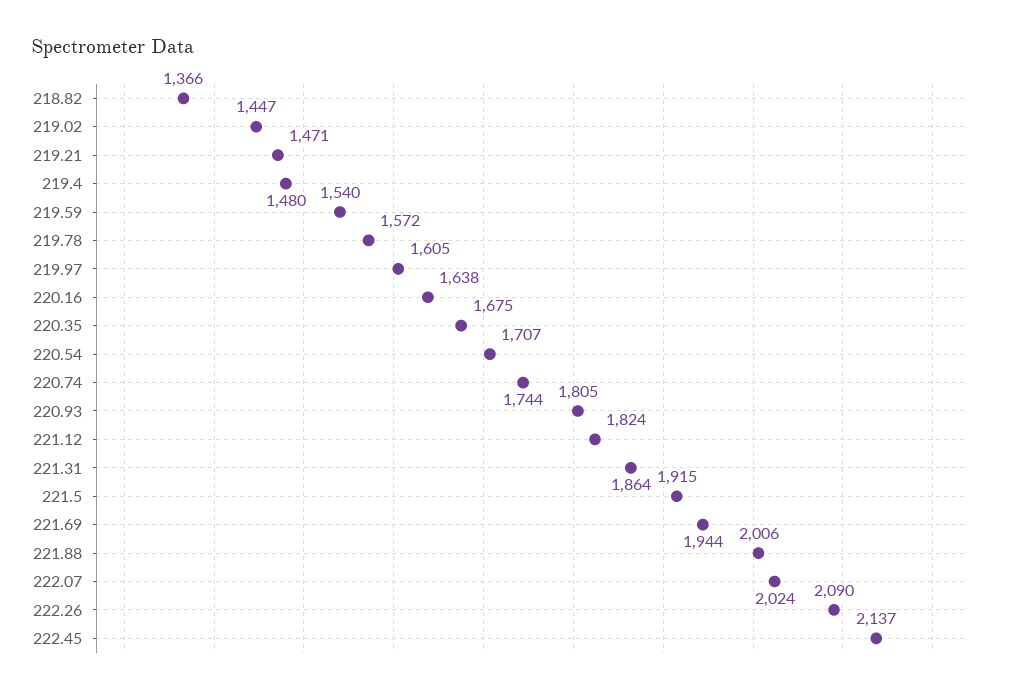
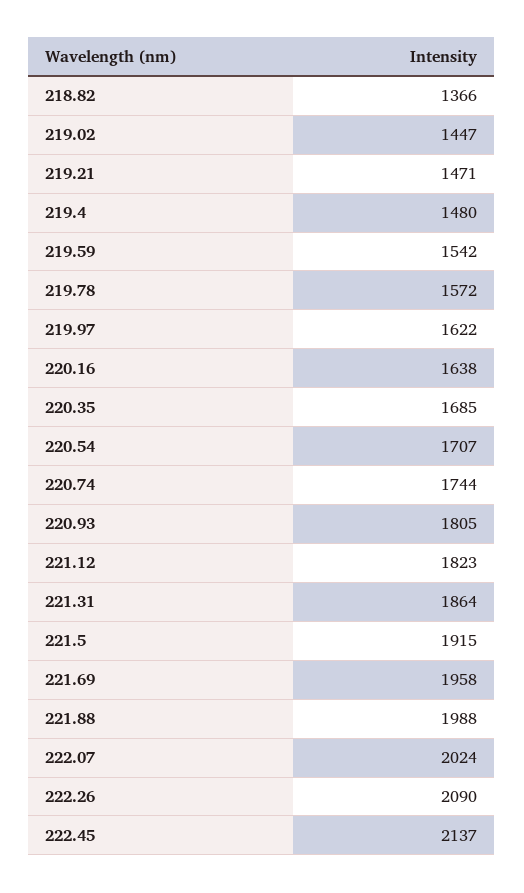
  {
    "218.82": 1366,
    "219.02": 1447,
    "219.21": 1471,
    "219.4": 1480,
-   "219.59": 1540,
+   "219.59": 1542,
    "219.78": 1572,
-   "219.97": 1605,
+   "219.97": 1622,
    "220.16": 1638,
-   "220.35": 1675,
+   "220.35": 1685,
    "220.54": 1707,
    "220.74": 1744,
    "220.93": 1805,
-   "221.12": 1824,
+   "221.12": 1823,
    "221.31": 1864,
    "221.5": 1915,
-   "221.69": 1944,
+   "221.69": 1958,
-   "221.88": 2006,
+   "221.88": 1988,
    "222.07": 2024,
    "222.26": 2090,
    "222.45": 2137
  }

